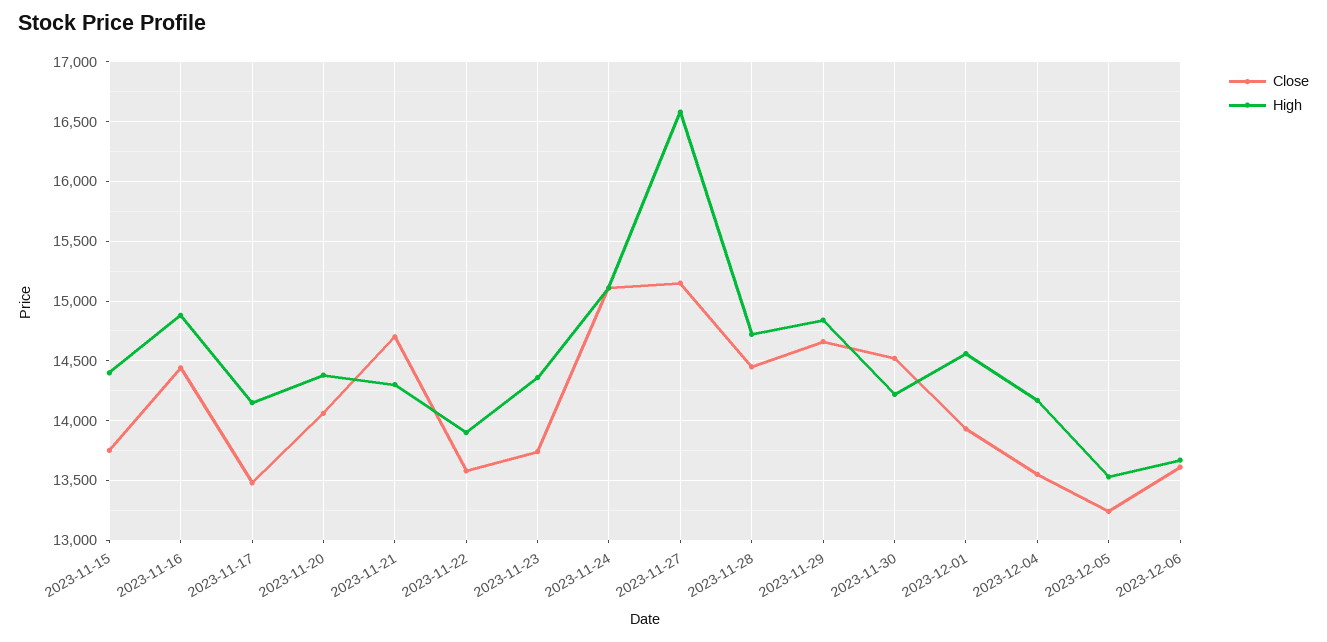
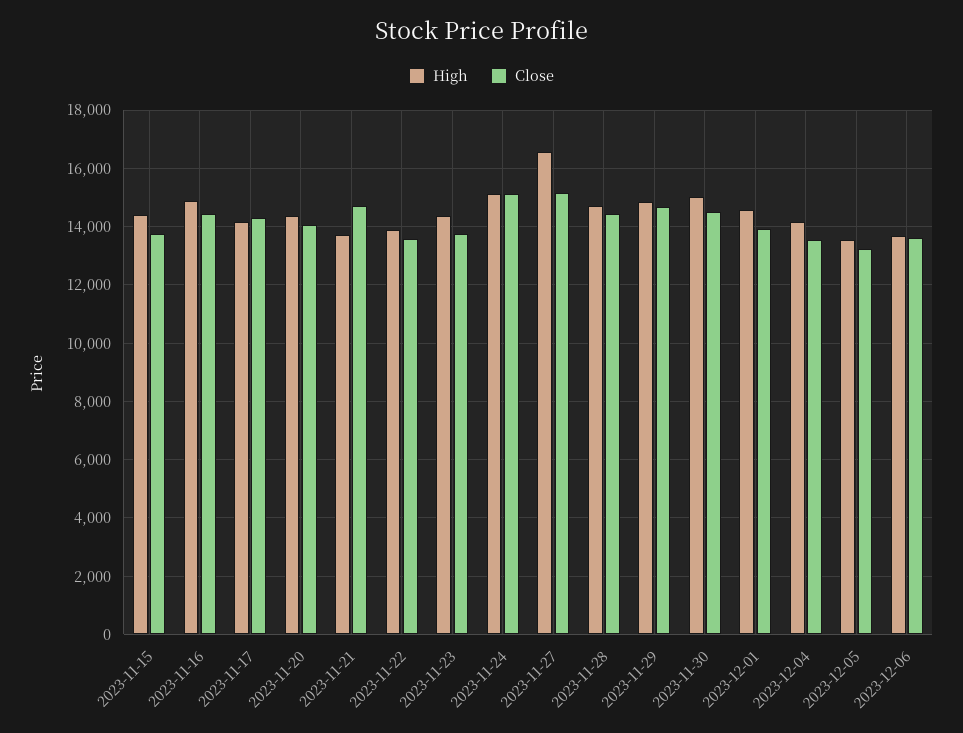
  {
    "Close": {
      "2023-11-15": 13800,
      "2023-11-16": 14400,
-     "2023-11-17": 13500,
+     "2023-11-17": 14250,
      "2023-11-20": 14100,
      "2023-11-21": 14700,
      "2023-11-22": 13600,
      "2023-11-23": 13700,
      "2023-11-24": 15100,
      "2023-11-27": 15200,
      "2023-11-28": 14500,
      "2023-11-29": 14700,
      "2023-11-30": 14500,
      "2023-12-01": 13900,
      "2023-12-04": 13600,
      "2023-12-05": 13200,
      "2023-12-06": 13600
    },
    "High": {
      "2023-11-15": 14400,
      "2023-11-16": 14900,
      "2023-11-17": 14200,
      "2023-11-20": 14400,
-     "2023-11-21": 14300,
+     "2023-11-21": 13750,
      "2023-11-22": 13900,
      "2023-11-23": 14400,
      "2023-11-24": 15100,
      "2023-11-27": 16600,
      "2023-11-28": 14700,
      "2023-11-29": 14800,
-     "2023-11-30": 14200,
+     "2023-11-30": 15000,
      "2023-12-01": 14600,
      "2023-12-04": 14200,
      "2023-12-05": 13500,
      "2023-12-06": 13700
    }
  }

